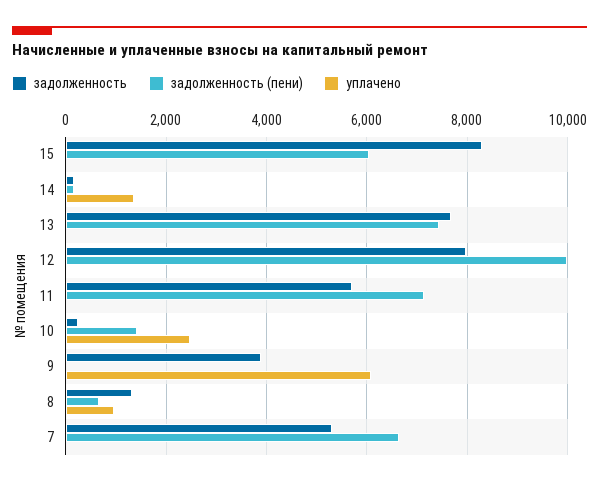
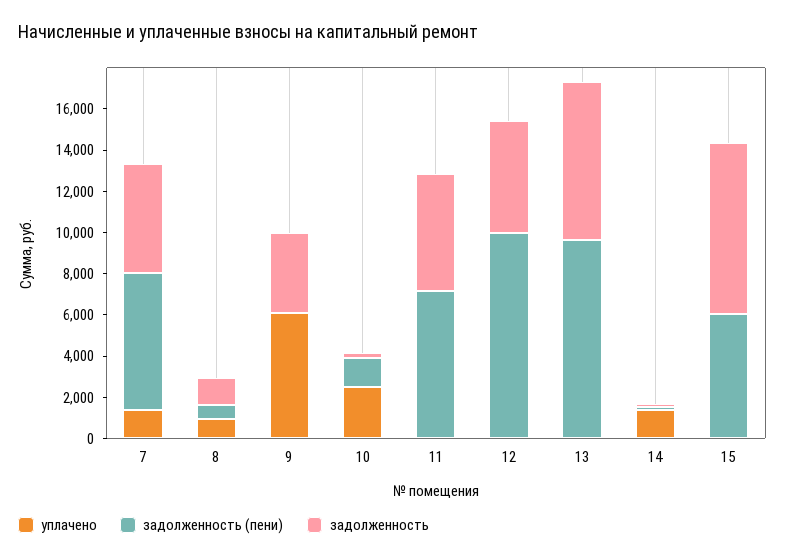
  {
    "задолженность": {
      "15": 8200,
      "14": 200,
      "13": 7600,
-     "12": 8000,
+     "12": 5500,
      "11": 5800,
      "10": 200,
      "9": 3800,
      "8": 1400,
      "7": 5200
    },
    "задолженность (пени)": {
      "15": 6000,
      "14": 200,
-     "13": 7400,
+     "13": 9500,
      "12": 10000,
      "11": 7200,
      "10": 1400,
      "9": 0,
      "8": 600,
      "7": 6600
    },
    "уплачено": {
      "15": 0,
      "14": 1400,
      "13": 0,
      "12": 0,
      "11": 0,
      "10": 2400,
      "9": 6000,
      "8": 1000,
-     "7": 0
+     "7": 1500
    }
  }

